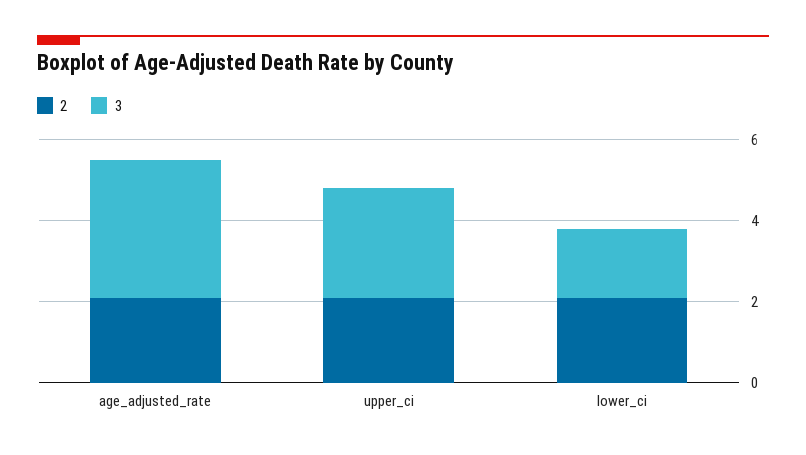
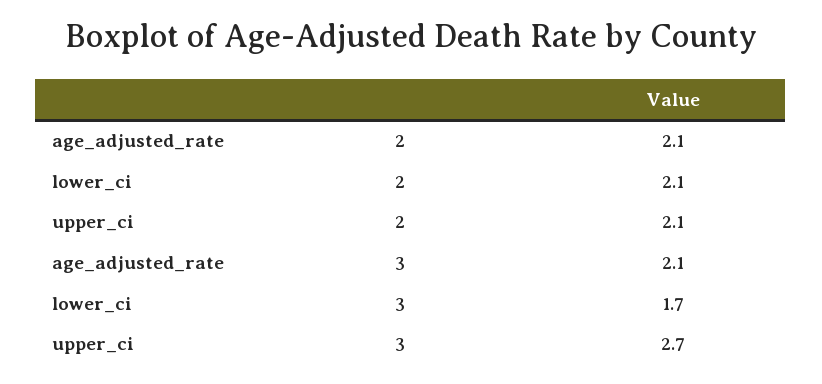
  {
    "2": {
      "age_adjusted_rate": 2.1,
      "upper_ci": 2.1,
      "lower_ci": 2.1
    },
    "3": {
-     "age_adjusted_rate": 3.5,
+     "age_adjusted_rate": 2.1,
      "upper_ci": 2.7,
      "lower_ci": 1.7
    }
  }

